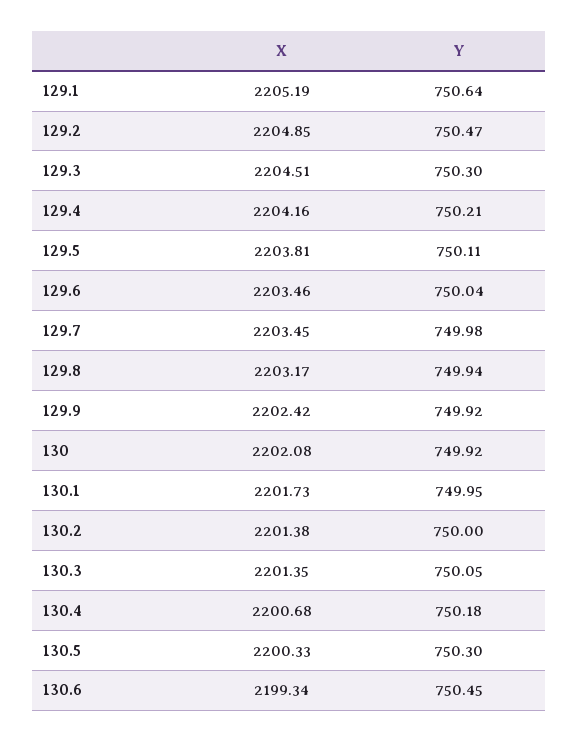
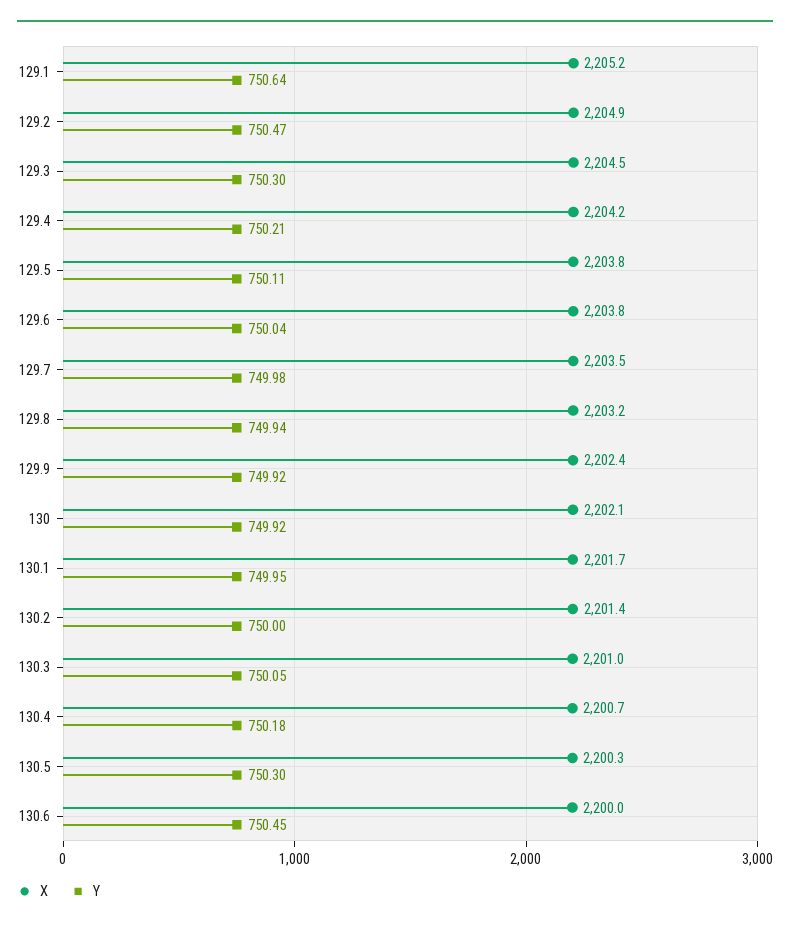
  {
    "X": {
      "129.1": 2205.19,
      "129.2": 2204.85,
      "129.3": 2204.51,
      "129.4": 2204.16,
      "129.5": 2203.81,
-     "129.6": 2203.46,
+     "129.6": 2203.8,
      "129.7": 2203.45,
      "129.8": 2203.17,
      "129.9": 2202.42,
      "130": 2202.08,
      "130.1": 2201.73,
      "130.2": 2201.38,
-     "130.3": 2201.35,
+     "130.3": 2201,
      "130.4": 2200.68,
      "130.5": 2200.33,
-     "130.6": 2199.34
+     "130.6": 2200
    },
    "Y": {
      "129.1": 750.64,
      "129.2": 750.47,
      "129.3": 750.3,
      "129.4": 750.21,
      "129.5": 750.11,
      "129.6": 750.04,
      "129.7": 749.98,
      "129.8": 749.94,
      "129.9": 749.92,
      "130": 749.92,
      "130.1": 749.95,
      "130.2": 750,
      "130.3": 750.05,
      "130.4": 750.18,
      "130.5": 750.3,
      "130.6": 750.45
    }
  }

